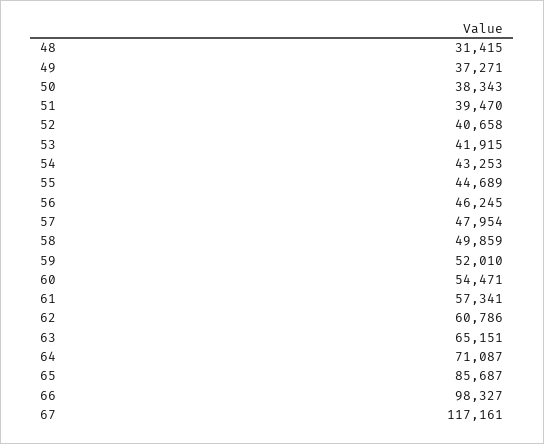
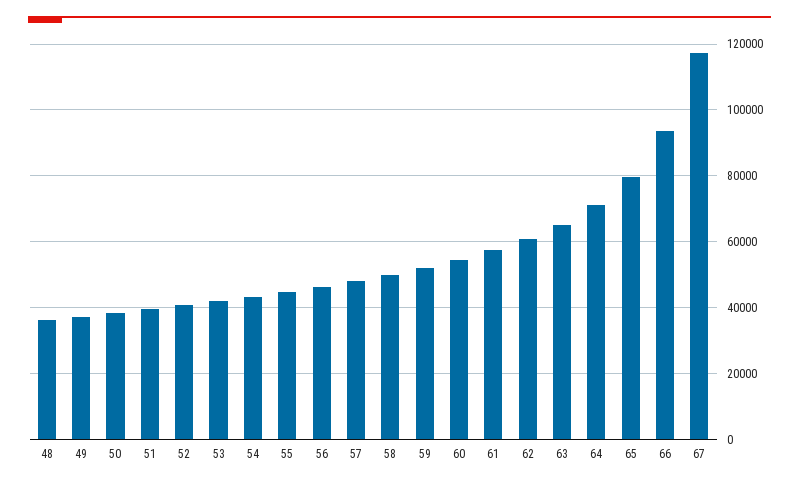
  {
-   "48": 31415,
+   "48": 36000,
    "49": 37271,
    "50": 38343,
    "51": 39470,
    "52": 40658,
    "53": 41915,
    "54": 43253,
    "55": 44689,
    "56": 46245,
    "57": 47954,
    "58": 49859,
    "59": 52010,
    "60": 54471,
    "61": 57341,
    "62": 60786,
    "63": 65151,
    "64": 71087,
-   "65": 85687,
+   "65": 80000,
-   "66": 98327,
+   "66": 94000,
    "67": 117161
  }

